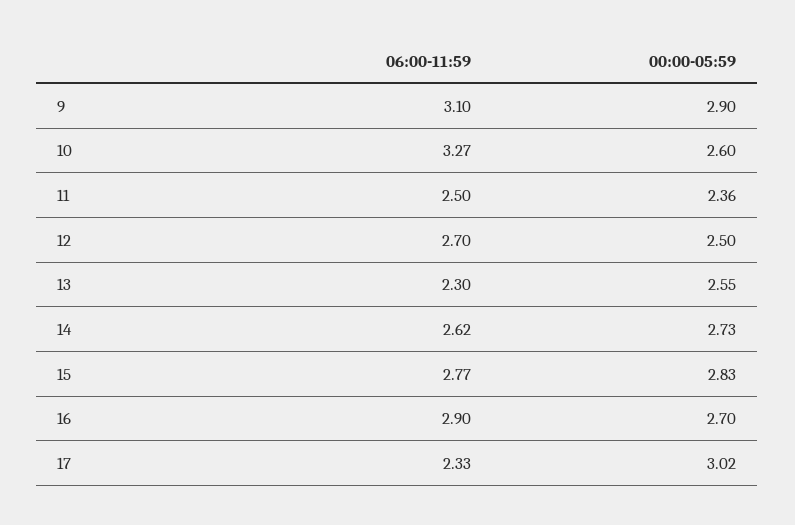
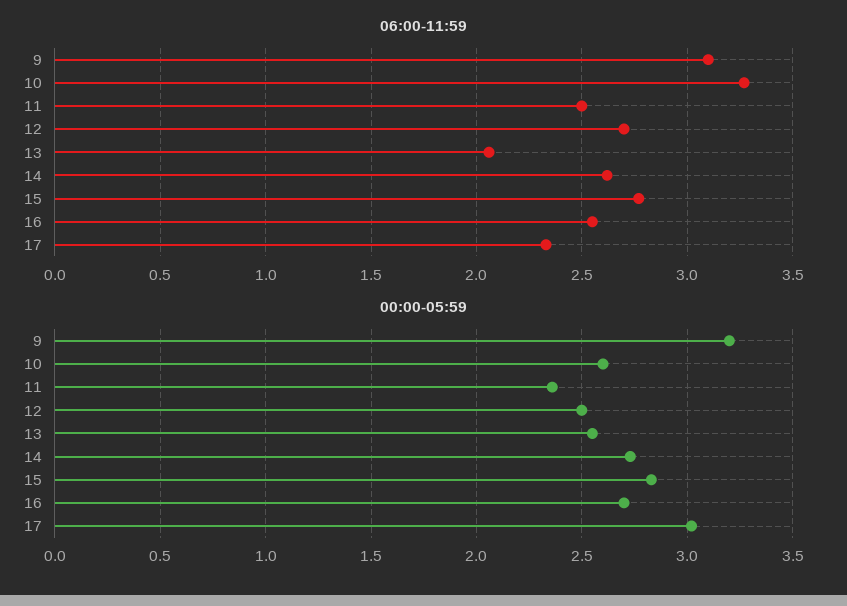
  {
    "06:00-11:59": {
      "9": 3.1,
      "10": 3.27,
      "11": 2.5,
      "12": 2.7,
-     "13": 2.3,
+     "13": 2.05,
      "14": 2.62,
      "15": 2.77,
-     "16": 2.9,
+     "16": 2.55,
      "17": 2.33
    },
    "00:00-05:59": {
-     "9": 2.9,
+     "9": 3.2,
      "10": 2.6,
      "11": 2.36,
      "12": 2.5,
      "13": 2.55,
      "14": 2.73,
      "15": 2.83,
      "16": 2.7,
      "17": 3.02
    }
  }

